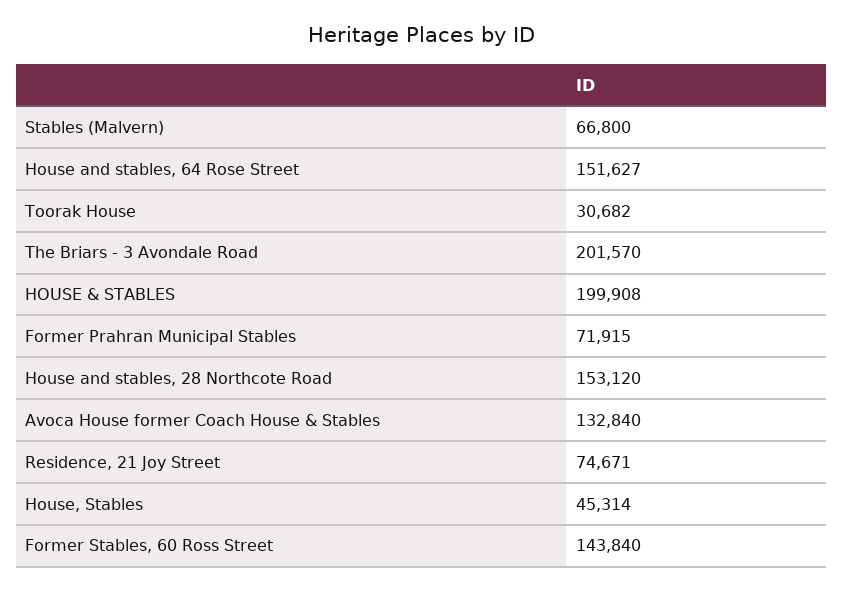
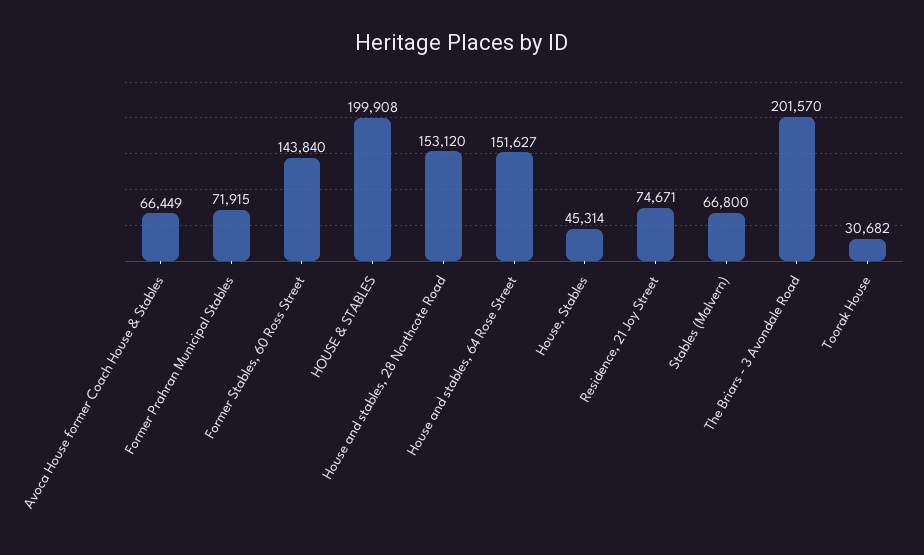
  {
    "Stables (Malvern)": 66800,
    "House and stables, 64 Rose Street": 151627,
    "Toorak House": 30682,
    "The Briars - 3 Avondale Road": 201570,
    "HOUSE & STABLES": 199908,
    "Former Prahran Municipal Stables": 71915,
    "House and stables, 28 Northcote Road": 153120,
-   "Avoca House former Coach House & Stables": 132840,
+   "Avoca House former Coach House & Stables": 66449,
    "Residence, 21 Joy Street": 74671,
    "House, Stables": 45314,
    "Former Stables, 60 Ross Street": 143840
  }

